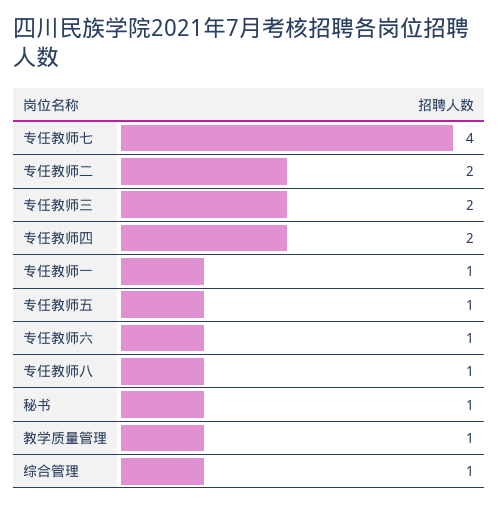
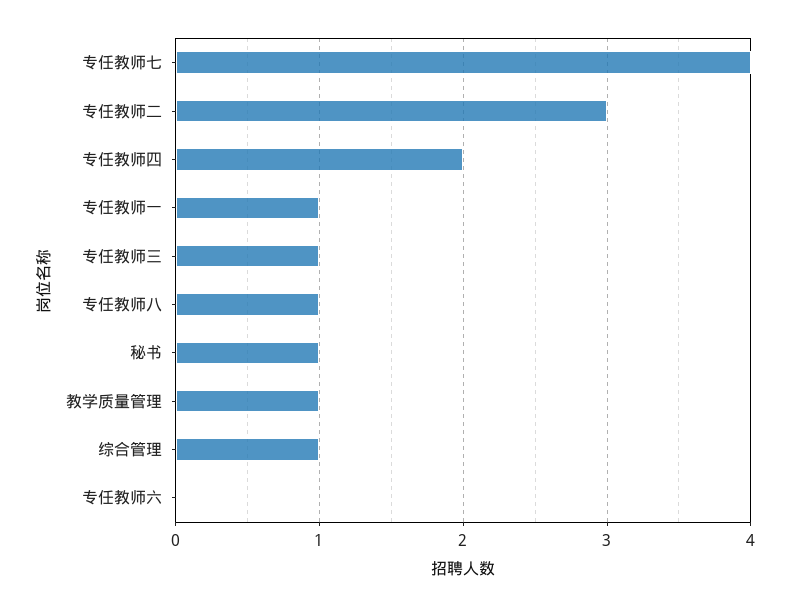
  {
    "专任教师七": 4,
-   "专任教师二": 2,
+   "专任教师二": 3,
-   "专任教师三": 2,
+   "专任教师三": 1,
    "专任教师四": 2,
    "专任教师一": 1,
-   "专任教师五": 1,
-   "专任教师六": 1,
+   "专任教师六": 0,
    "专任教师八": 1,
    "秘书": 1,
    "教学质量管理": 1,
    "综合管理": 1
  }

